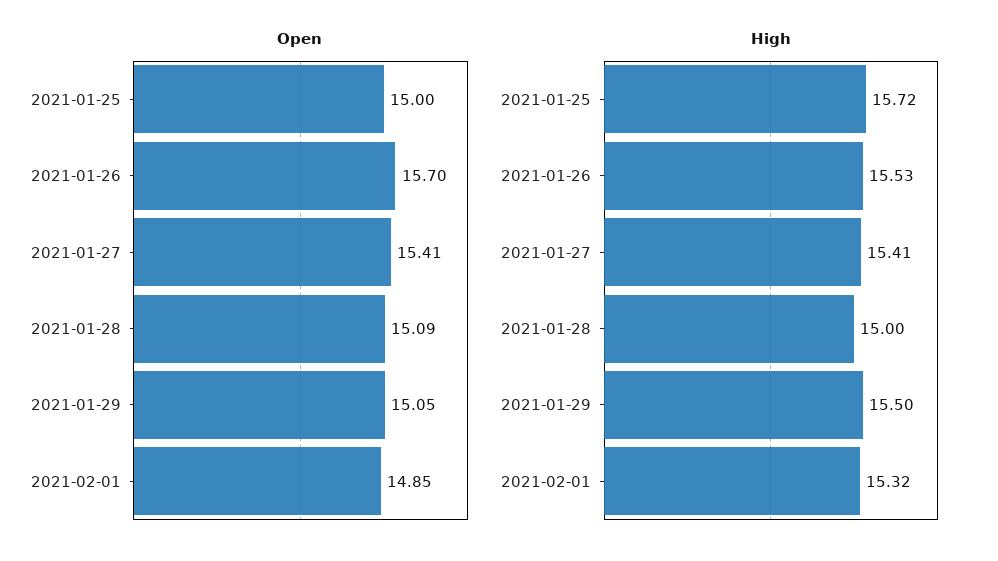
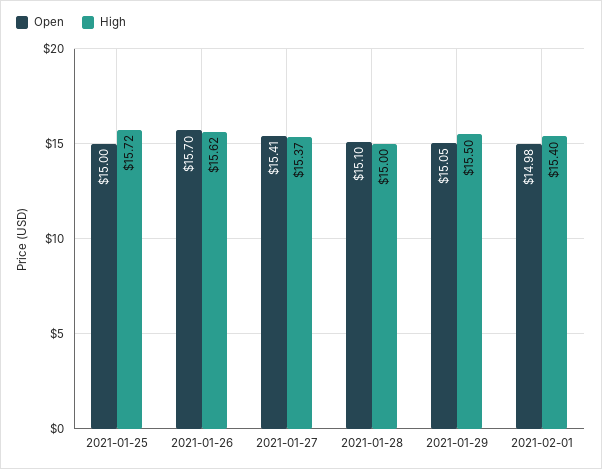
  {
    "Open": {
      "2021-01-25": 15,
      "2021-01-26": 15.7,
      "2021-01-27": 15.41,
-     "2021-01-28": 15.09,
+     "2021-01-28": 15.1,
      "2021-01-29": 15.05,
-     "2021-02-01": 14.85
+     "2021-02-01": 14.98
    },
    "High": {
      "2021-01-25": 15.72,
-     "2021-01-26": 15.53,
+     "2021-01-26": 15.62,
-     "2021-01-27": 15.41,
+     "2021-01-27": 15.37,
      "2021-01-28": 15,
      "2021-01-29": 15.5,
-     "2021-02-01": 15.32
+     "2021-02-01": 15.4
    }
  }

